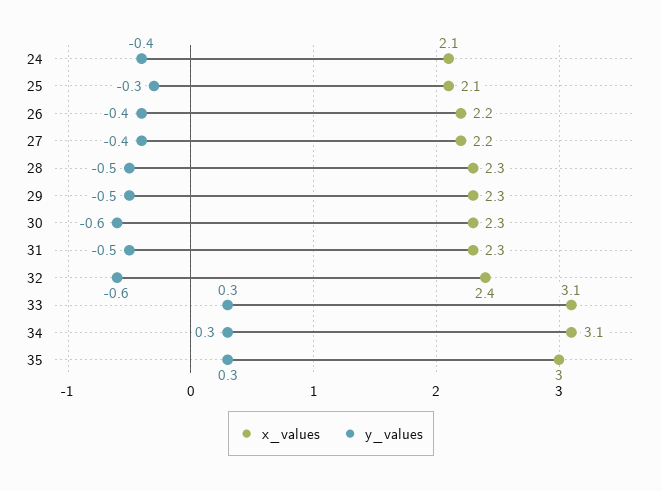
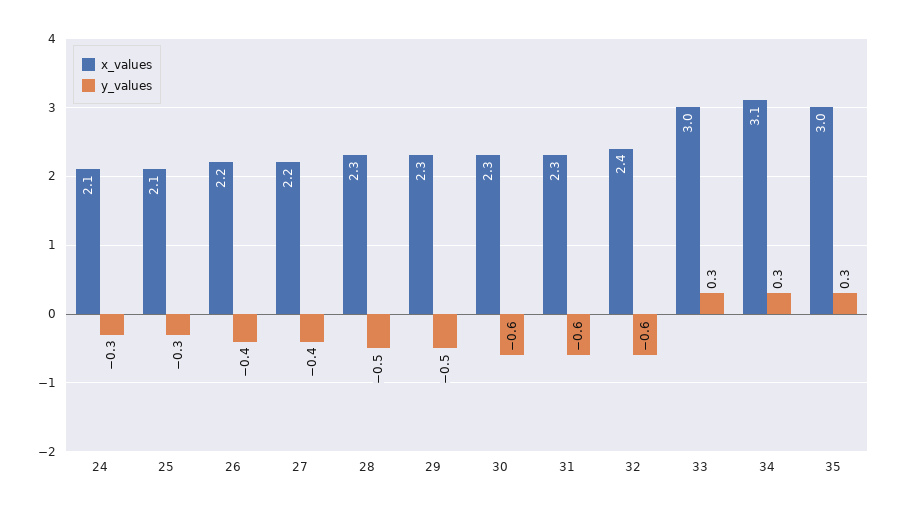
  {
    "x_values": {
      "24": 2.1,
      "25": 2.1,
      "26": 2.2,
      "27": 2.2,
      "28": 2.3,
      "29": 2.3,
      "30": 2.3,
      "31": 2.3,
      "32": 2.4,
-     "33": 3.1,
+     "33": 3,
      "34": 3.1,
      "35": 3
    },
    "y_values": {
-     "24": -0.4,
+     "24": -0.3,
      "25": -0.3,
      "26": -0.4,
      "27": -0.4,
      "28": -0.5,
      "29": -0.5,
      "30": -0.6,
-     "31": -0.5,
+     "31": -0.6,
      "32": -0.6,
      "33": 0.3,
      "34": 0.3,
      "35": 0.3
    }
  }

